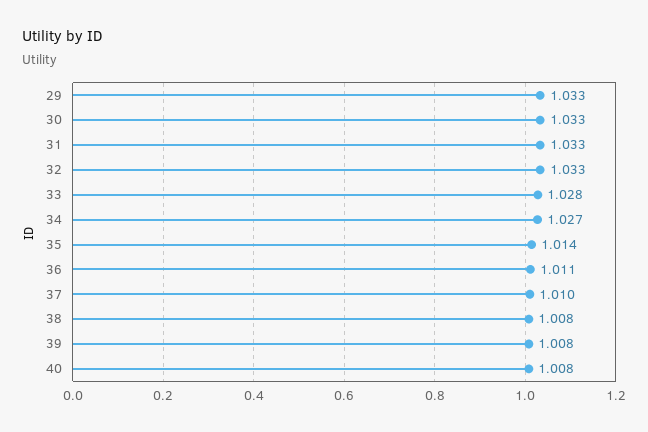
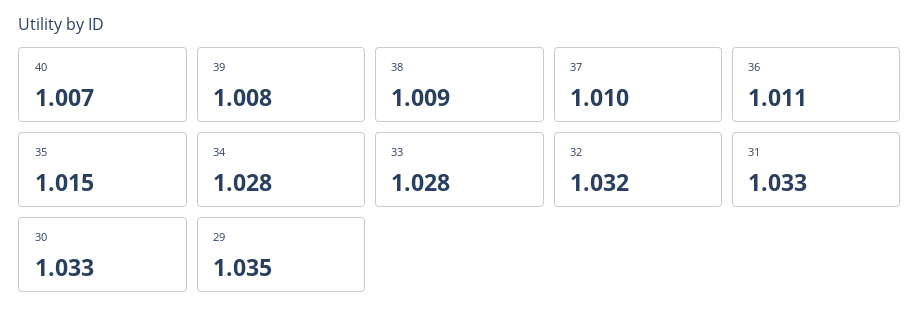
  {
-   "29": 1.033,
+   "29": 1.035,
    "30": 1.033,
    "31": 1.033,
-   "32": 1.033,
+   "32": 1.032,
    "33": 1.028,
-   "34": 1.027,
+   "34": 1.028,
-   "35": 1.014,
+   "35": 1.015,
    "36": 1.011,
    "37": 1.01,
-   "38": 1.008,
+   "38": 1.009,
    "39": 1.008,
-   "40": 1.008
+   "40": 1.007
  }

